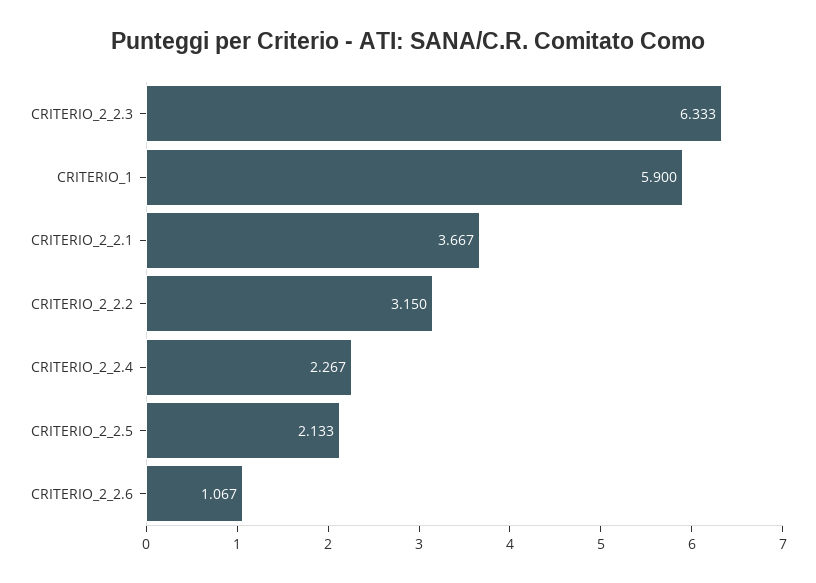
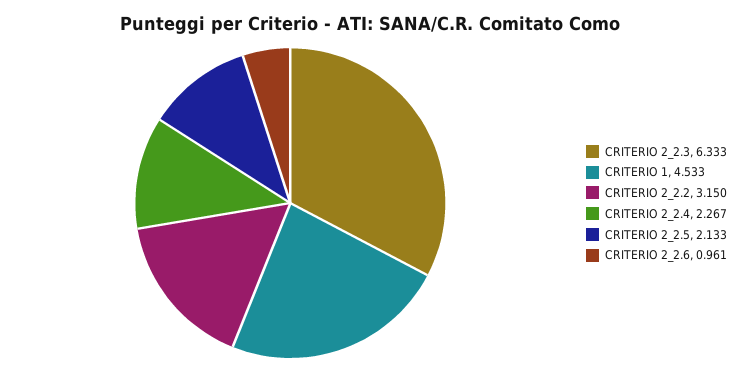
  {
    "CRITERIO_2_2.3": 6.333,
-   "CRITERIO_1": 5.9,
+   "CRITERIO_1": 4.533,
-   "CRITERIO_2_2.1": 3.667,
    "CRITERIO_2_2.2": 3.15,
    "CRITERIO_2_2.4": 2.267,
    "CRITERIO_2_2.5": 2.133,
-   "CRITERIO_2_2.6": 1.067
+   "CRITERIO_2_2.6": 0.961
  }

